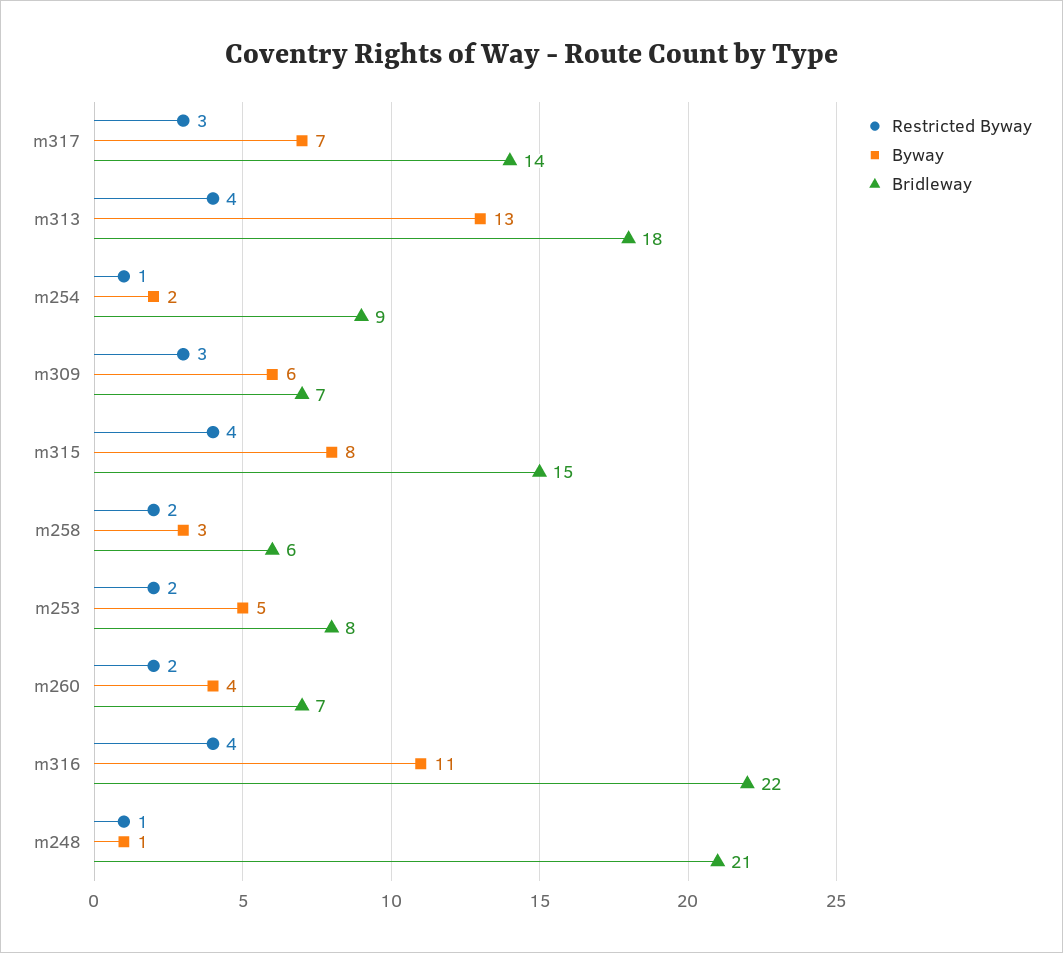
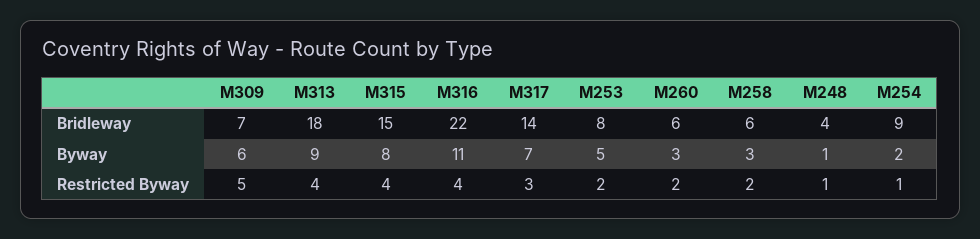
  {
    "Restricted Byway": {
      "m317": 3,
      "m313": 4,
      "m254": 1,
-     "m309": 3,
+     "m309": 5,
      "m315": 4,
      "m258": 2,
      "m253": 2,
      "m260": 2,
      "m316": 4,
      "m248": 1
    },
    "Byway": {
      "m317": 7,
-     "m313": 13,
+     "m313": 9,
      "m254": 2,
      "m309": 6,
      "m315": 8,
      "m258": 3,
      "m253": 5,
-     "m260": 4,
+     "m260": 3,
      "m316": 11,
      "m248": 1
    },
    "Bridleway": {
      "m317": 14,
      "m313": 18,
      "m254": 9,
      "m309": 7,
      "m315": 15,
      "m258": 6,
      "m253": 8,
-     "m260": 7,
+     "m260": 6,
      "m316": 22,
-     "m248": 21
+     "m248": 4
    }
  }

